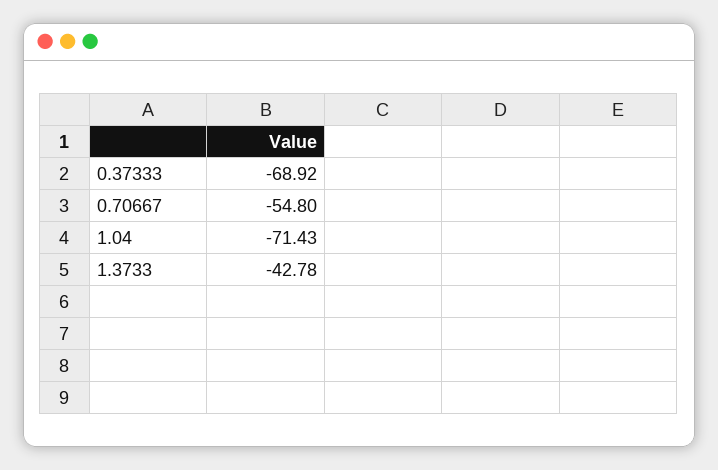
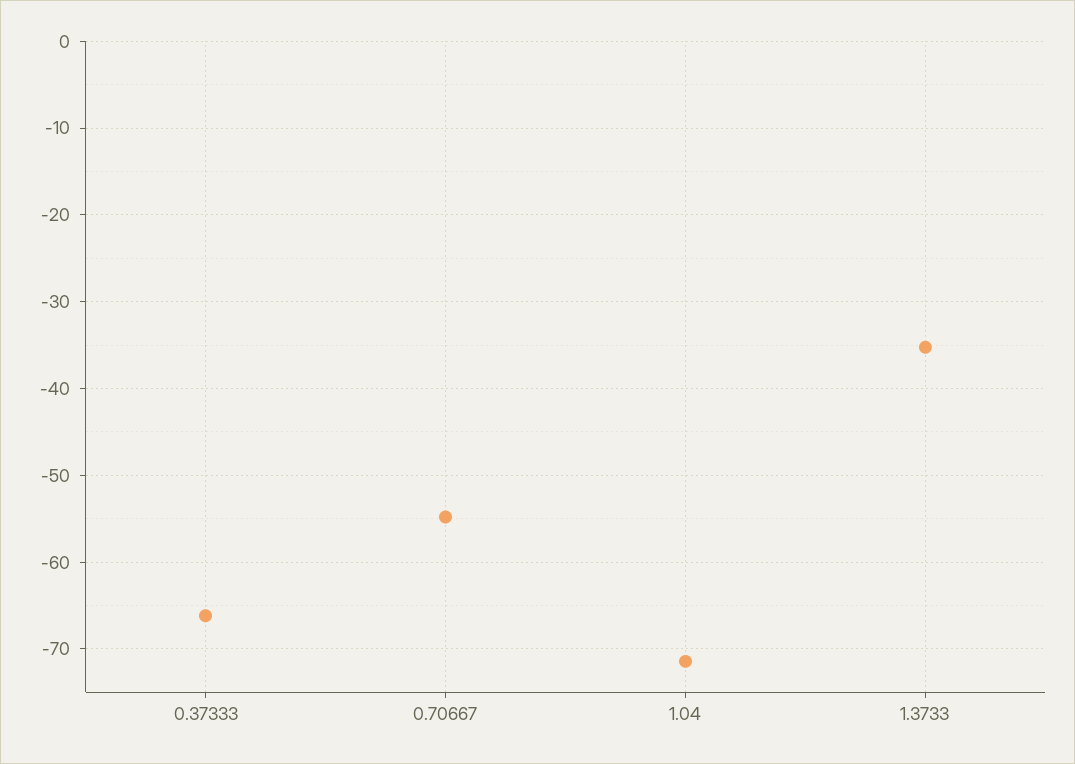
  {
-   "0.37333": -68.92,
+   "0.37333": -66,
    "0.70667": -54.8,
    "1.04": -71.43,
-   "1.3733": -42.78
+   "1.3733": -35
  }

